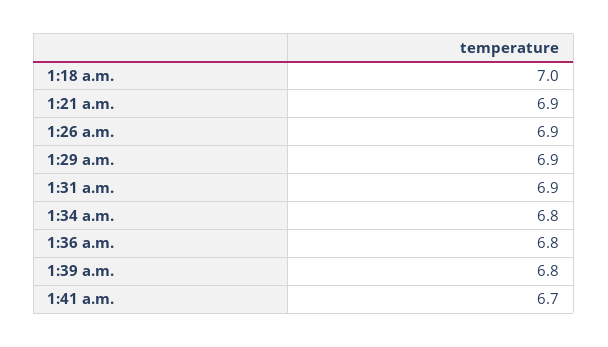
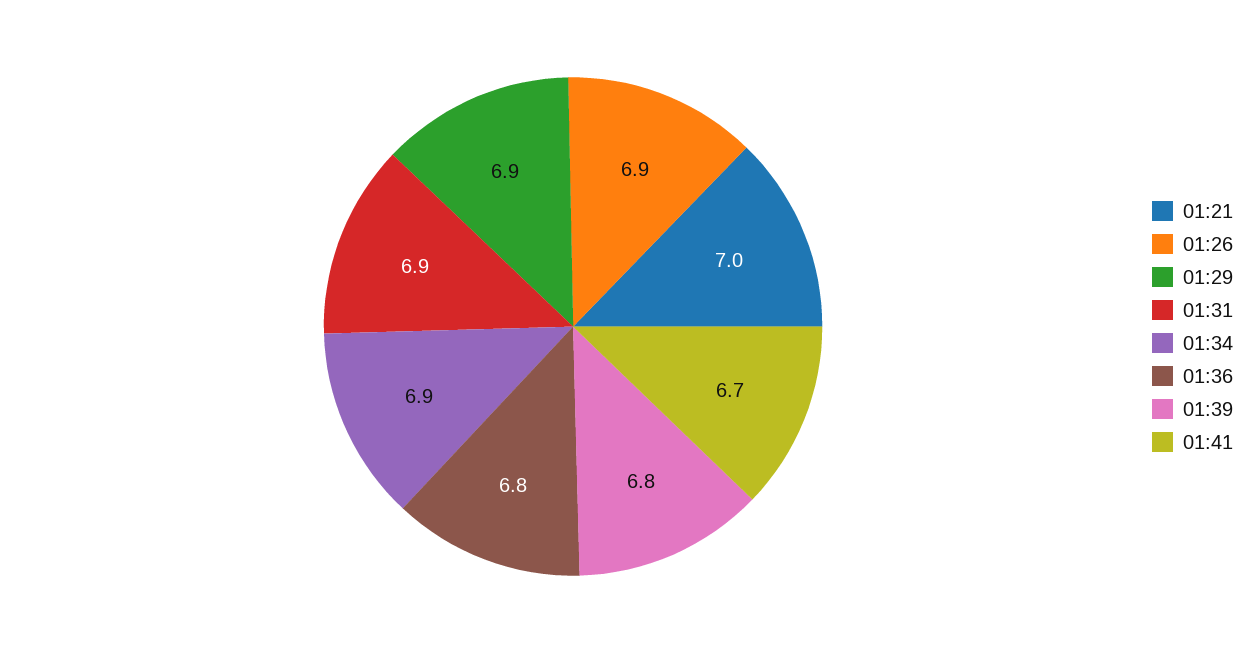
  {
-   "1:18 a.m.": 7,
-   "1:21 a.m.": 6.9,
+   "1:21 a.m.": 7,
    "1:26 a.m.": 6.9,
    "1:29 a.m.": 6.9,
    "1:31 a.m.": 6.9,
-   "1:34 a.m.": 6.8,
+   "1:34 a.m.": 6.9,
    "1:36 a.m.": 6.8,
    "1:39 a.m.": 6.8,
    "1:41 a.m.": 6.7
  }

